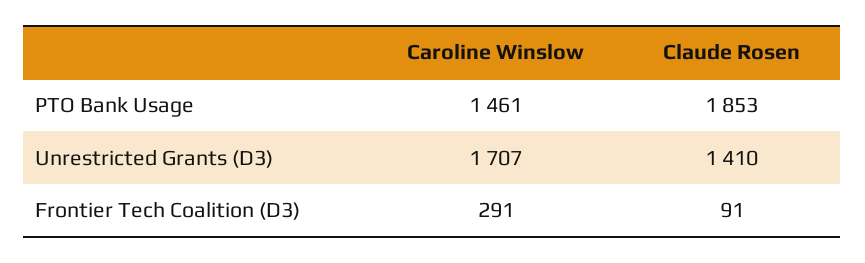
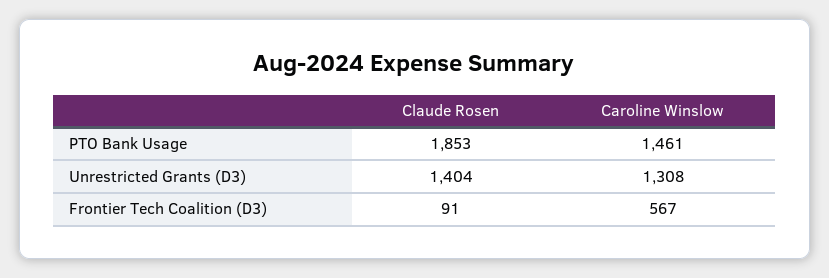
  {
    "Caroline Winslow": {
      "PTO Bank Usage": 1461,
-     "Unrestricted Grants (D3)": 1707,
+     "Unrestricted Grants (D3)": 1308,
-     "Frontier Tech Coalition (D3)": 291
+     "Frontier Tech Coalition (D3)": 567
    },
    "Claude Rosen": {
      "PTO Bank Usage": 1853,
-     "Unrestricted Grants (D3)": 1410,
+     "Unrestricted Grants (D3)": 1404,
      "Frontier Tech Coalition (D3)": 91
    }
  }

